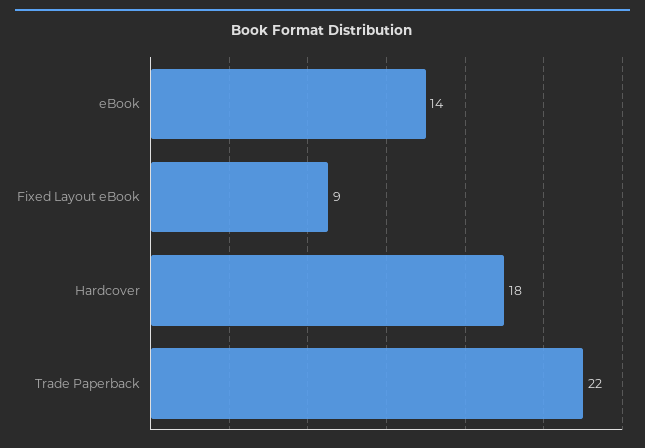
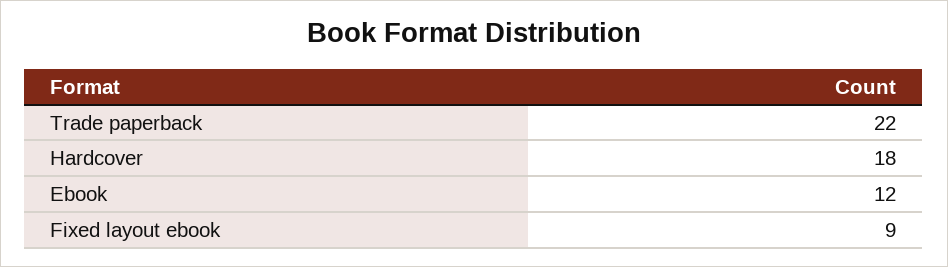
  {
-   "eBook": 14,
+   "eBook": 12,
    "Fixed Layout eBook": 9,
    "Hardcover": 18,
    "Trade Paperback": 22
  }

